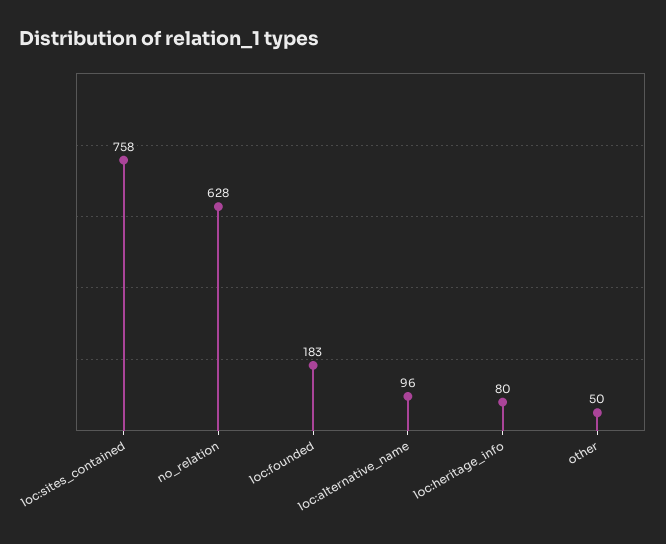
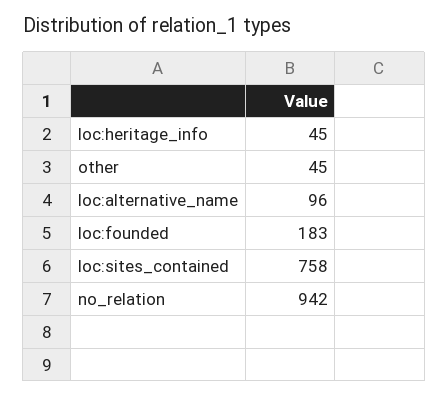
  {
    "loc:sites_contained": 758,
-   "no_relation": 628,
+   "no_relation": 942,
    "loc:founded": 183,
    "loc:alternative_name": 96,
-   "loc:heritage_info": 80,
+   "loc:heritage_info": 45,
-   "other": 50
+   "other": 45
  }

